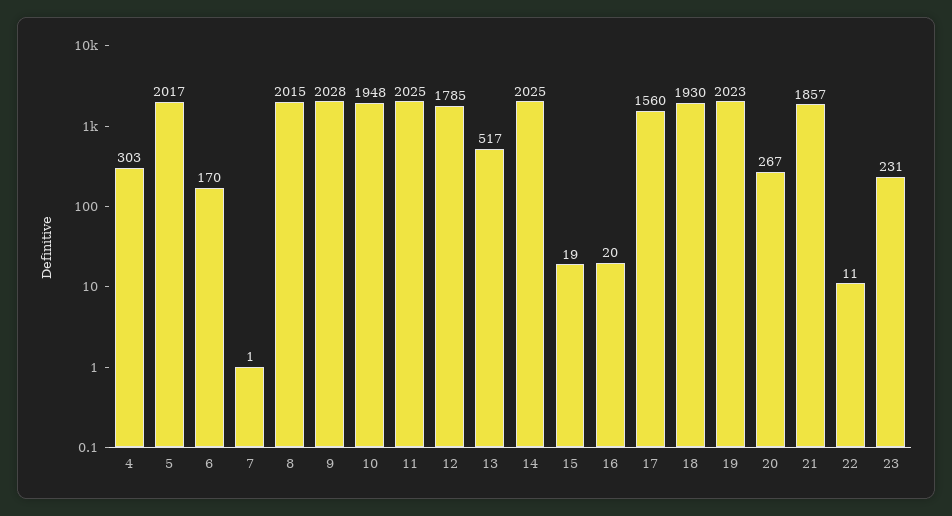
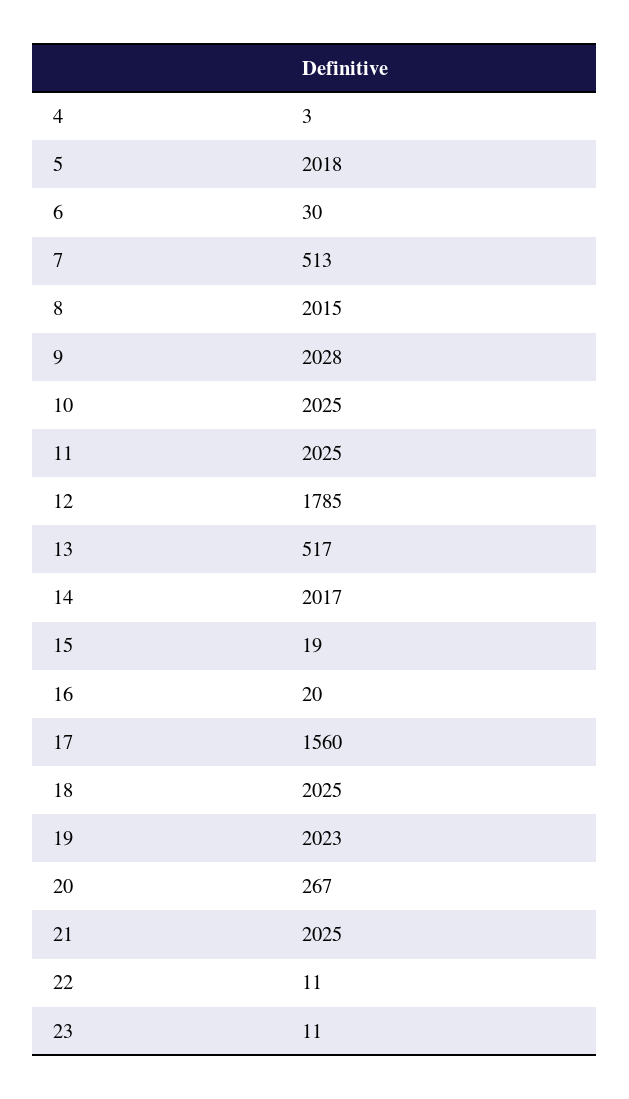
  {
-   "4": 303,
+   "4": 3,
-   "5": 2017,
+   "5": 2018,
-   "6": 170,
+   "6": 30,
-   "7": 1,
+   "7": 513,
    "8": 2015,
    "9": 2028,
-   "10": 1948,
+   "10": 2025,
    "11": 2025,
    "12": 1785,
    "13": 517,
-   "14": 2025,
+   "14": 2017,
    "15": 19,
    "16": 20,
    "17": 1560,
-   "18": 1930,
+   "18": 2025,
    "19": 2023,
    "20": 267,
-   "21": 1857,
+   "21": 2025,
    "22": 11,
-   "23": 231
+   "23": 11
  }

